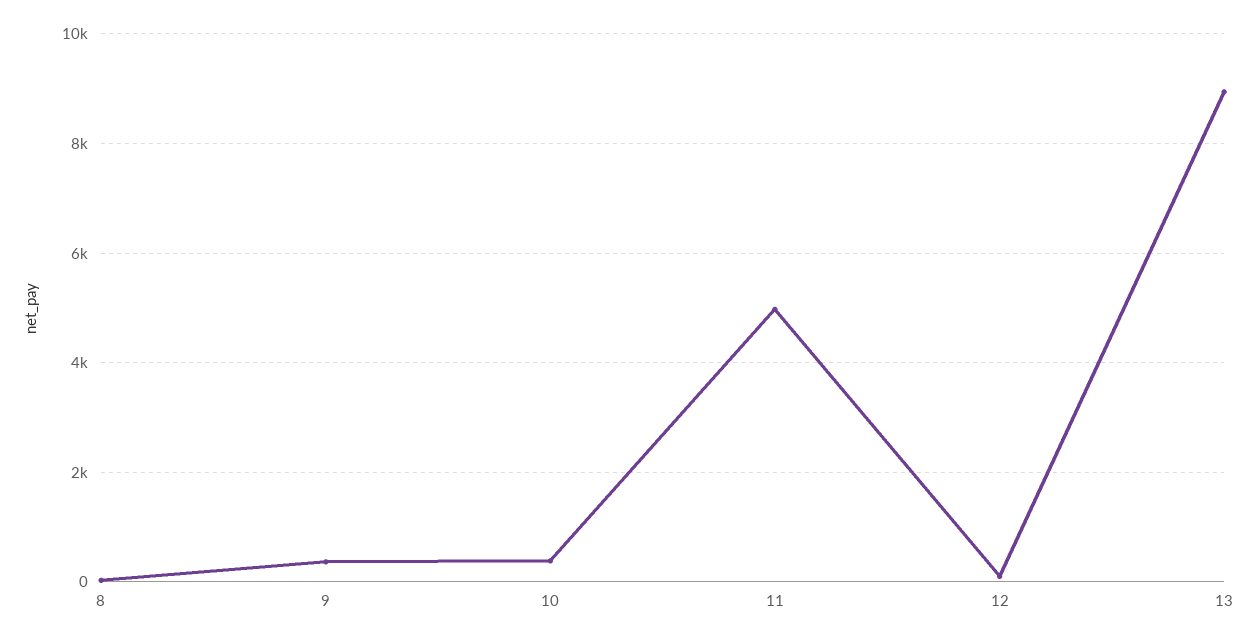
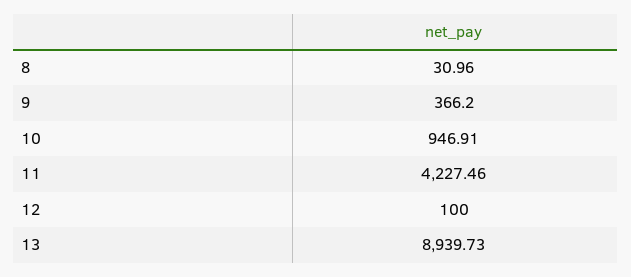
  {
    "8": 30.96,
    "9": 366.2,
-   "10": 400,
+   "10": 946.91,
-   "11": 5000,
+   "11": 4227.46,
    "12": 100,
    "13": 8939.73
  }

